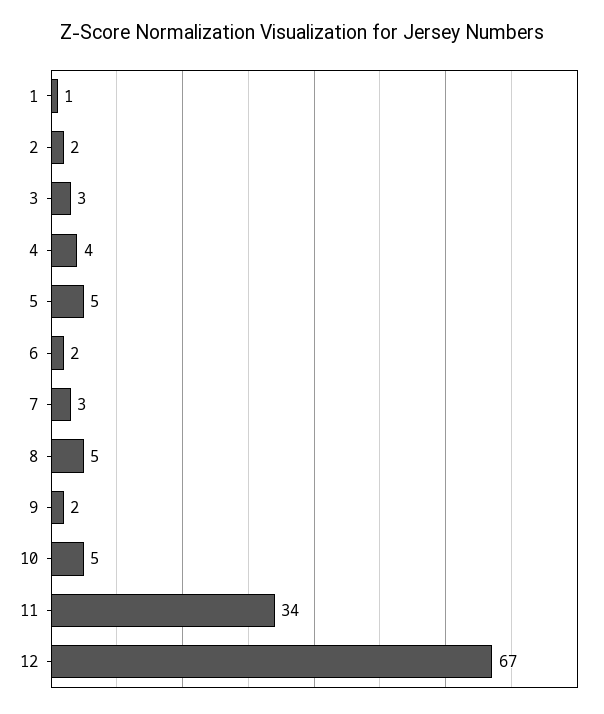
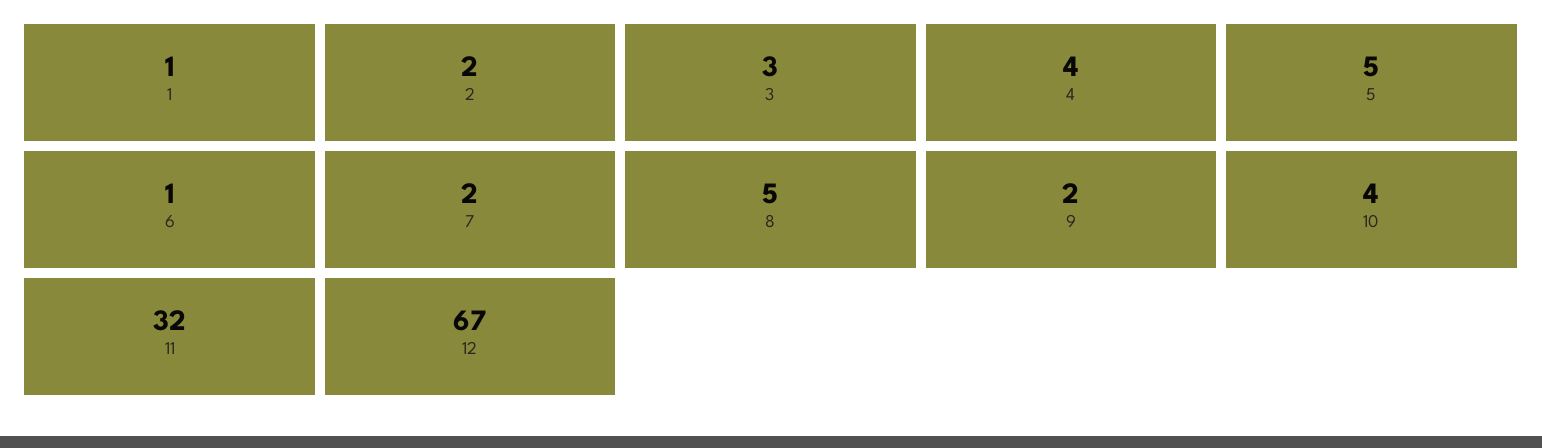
  {
    "1": 1,
    "2": 2,
    "3": 3,
    "4": 4,
    "5": 5,
-   "6": 2,
+   "6": 1,
-   "7": 3,
+   "7": 2,
    "8": 5,
    "9": 2,
-   "10": 5,
+   "10": 4,
-   "11": 34,
+   "11": 32,
    "12": 67
  }

